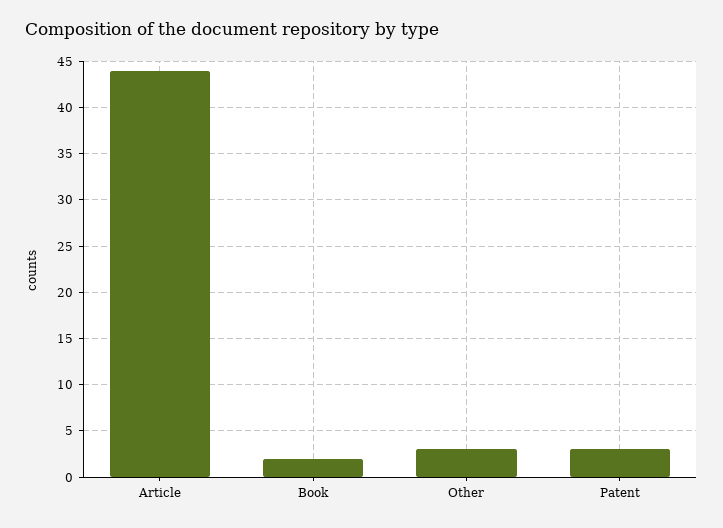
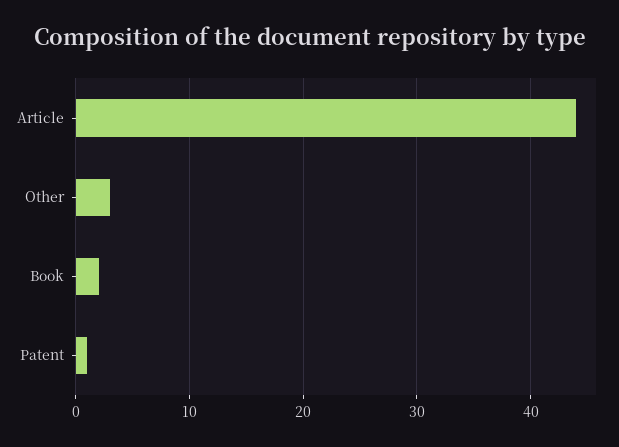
  {
    "Article": 44,
    "Book": 2,
    "Other": 3,
-   "Patent": 3
+   "Patent": 1
  }

